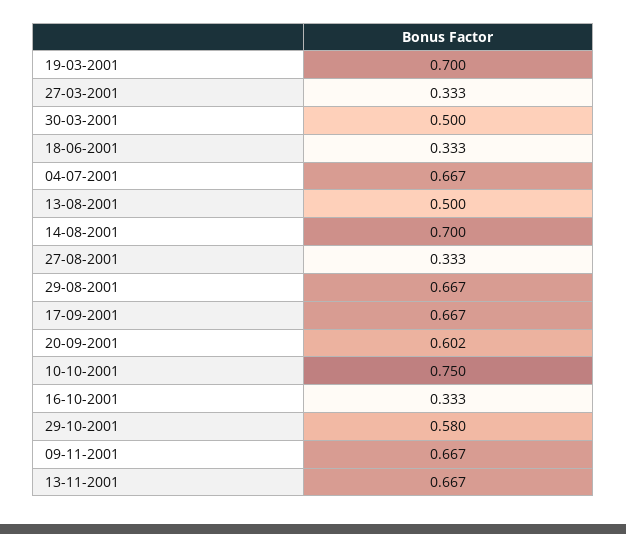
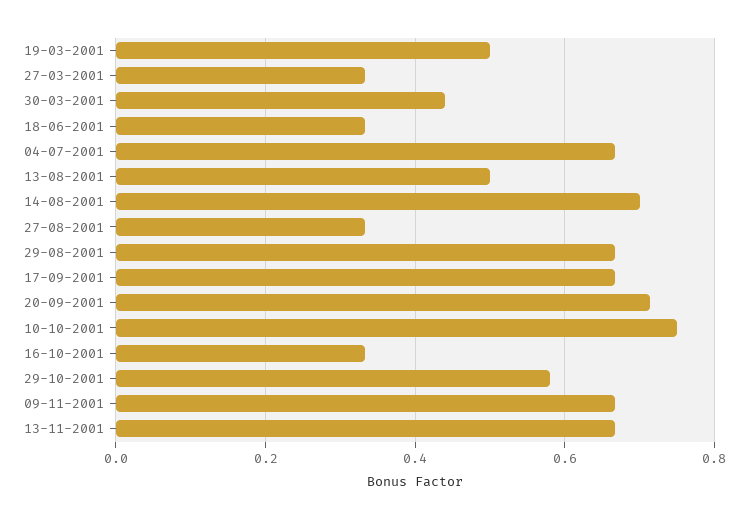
  {
-   "19-03-2001": 0.7,
+   "19-03-2001": 0.5,
    "27-03-2001": 0.333,
-   "30-03-2001": 0.5,
+   "30-03-2001": 0.44,
    "18-06-2001": 0.333,
    "04-07-2001": 0.667,
    "13-08-2001": 0.5,
    "14-08-2001": 0.7,
    "27-08-2001": 0.333,
    "29-08-2001": 0.667,
    "17-09-2001": 0.667,
-   "20-09-2001": 0.602,
+   "20-09-2001": 0.72,
    "10-10-2001": 0.75,
    "16-10-2001": 0.333,
    "29-10-2001": 0.58,
    "09-11-2001": 0.667,
    "13-11-2001": 0.667
  }

